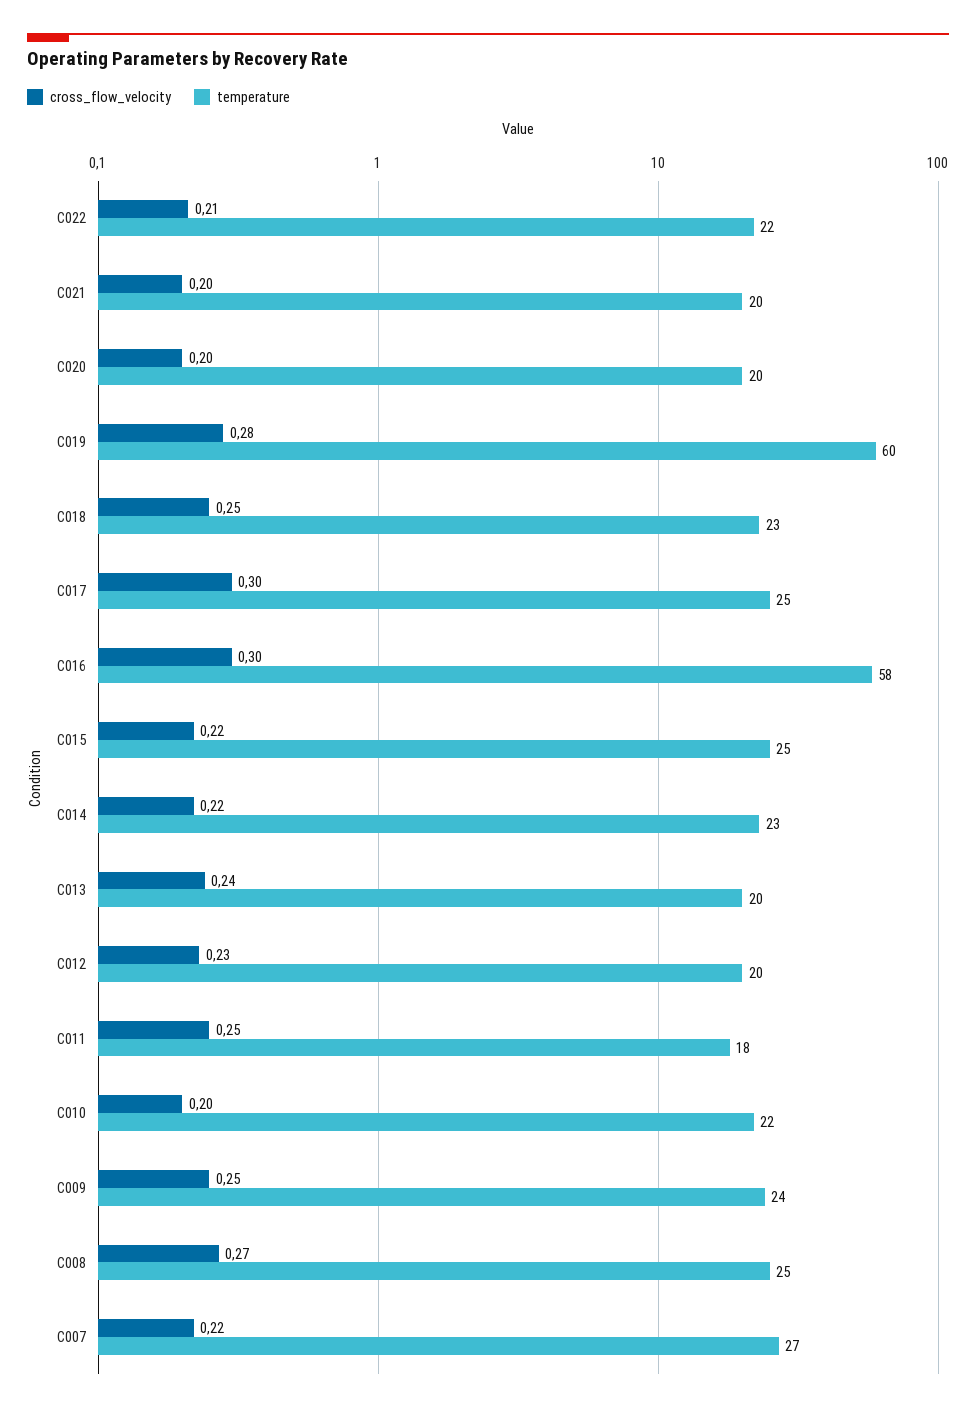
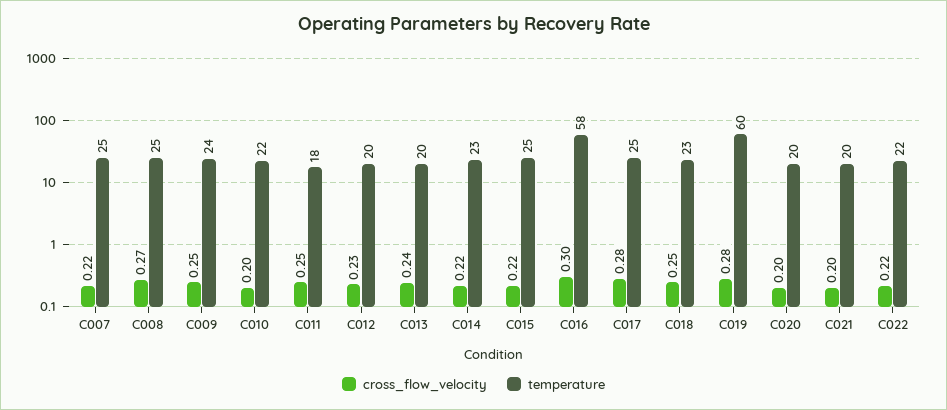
  {
    "cross_flow_velocity": {
-     "C022": 0.21,
+     "C022": 0.22,
      "C021": 0.2,
      "C020": 0.2,
      "C019": 0.28,
      "C018": 0.25,
-     "C017": 0.3,
+     "C017": 0.28,
      "C016": 0.3,
      "C015": 0.22,
      "C014": 0.22,
      "C013": 0.24,
      "C012": 0.23,
      "C011": 0.25,
      "C010": 0.2,
      "C009": 0.25,
      "C008": 0.27,
      "C007": 0.22
    },
    "temperature": {
      "C022": 22,
      "C021": 20,
      "C020": 20,
      "C019": 60,
      "C018": 23,
      "C017": 25,
      "C016": 58,
      "C015": 25,
      "C014": 23,
      "C013": 20,
      "C012": 20,
      "C011": 18,
      "C010": 22,
      "C009": 24,
      "C008": 25,
-     "C007": 27
+     "C007": 25
    }
  }

